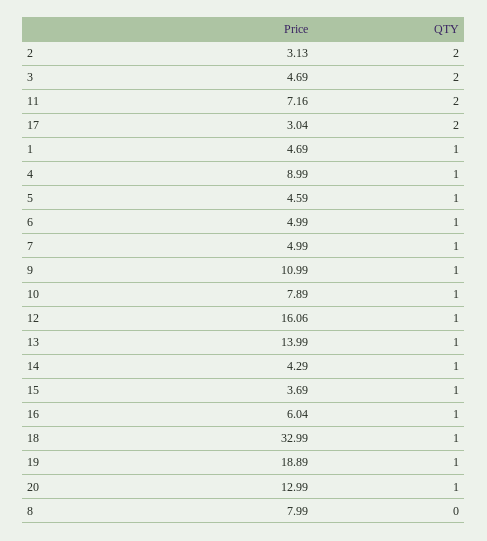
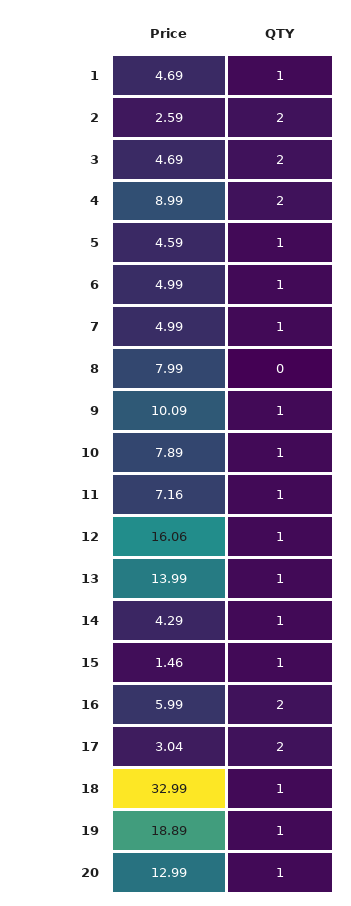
  {
    "Price": {
-     "2": 3.13,
+     "2": 2.59,
      "3": 4.69,
      "11": 7.16,
      "17": 3.04,
      "1": 4.69,
      "4": 8.99,
      "5": 4.59,
      "6": 4.99,
      "7": 4.99,
-     "9": 10.99,
+     "9": 10.09,
      "10": 7.89,
      "12": 16.06,
      "13": 13.99,
      "14": 4.29,
-     "15": 3.69,
+     "15": 1.46,
-     "16": 6.04,
+     "16": 5.99,
      "18": 32.99,
      "19": 18.89,
      "20": 12.99,
      "8": 7.99
    },
    "QTY": {
      "2": 2,
      "3": 2,
-     "11": 2,
+     "11": 1,
      "17": 2,
      "1": 1,
-     "4": 1,
+     "4": 2,
      "5": 1,
      "6": 1,
      "7": 1,
      "9": 1,
      "10": 1,
      "12": 1,
      "13": 1,
      "14": 1,
      "15": 1,
-     "16": 1,
+     "16": 2,
      "18": 1,
      "19": 1,
      "20": 1,
      "8": 0
    }
  }

